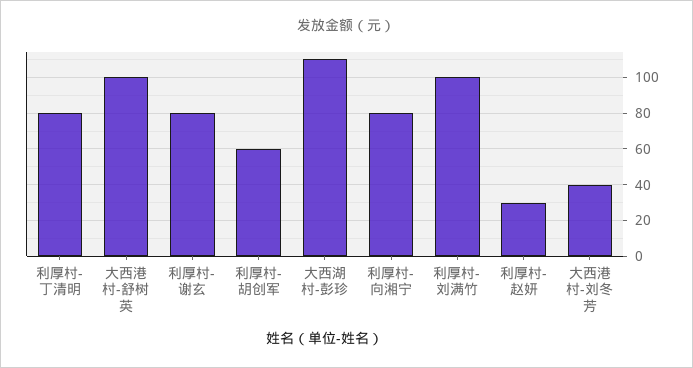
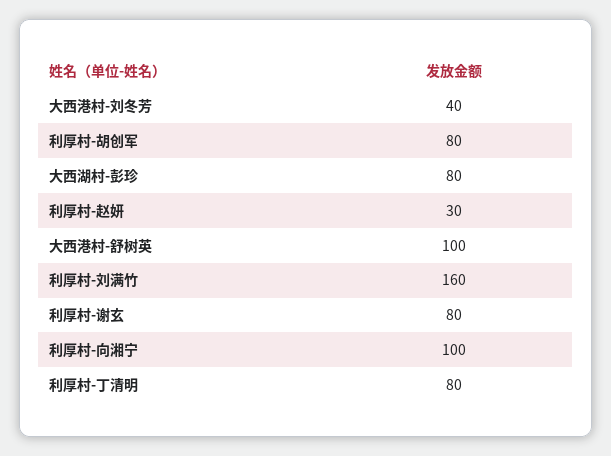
  {
    "利厚村-丁清明": 80,
    "大西港村-舒树英": 100,
    "利厚村-谢玄": 80,
-   "利厚村-胡创军": 60,
+   "利厚村-胡创军": 80,
-   "大西湖村-彭珍": 110,
+   "大西湖村-彭珍": 80,
-   "利厚村-向湘宁": 80,
+   "利厚村-向湘宁": 100,
-   "利厚村-刘满竹": 100,
+   "利厚村-刘满竹": 160,
    "利厚村-赵妍": 30,
    "大西港村-刘冬芳": 40
  }

